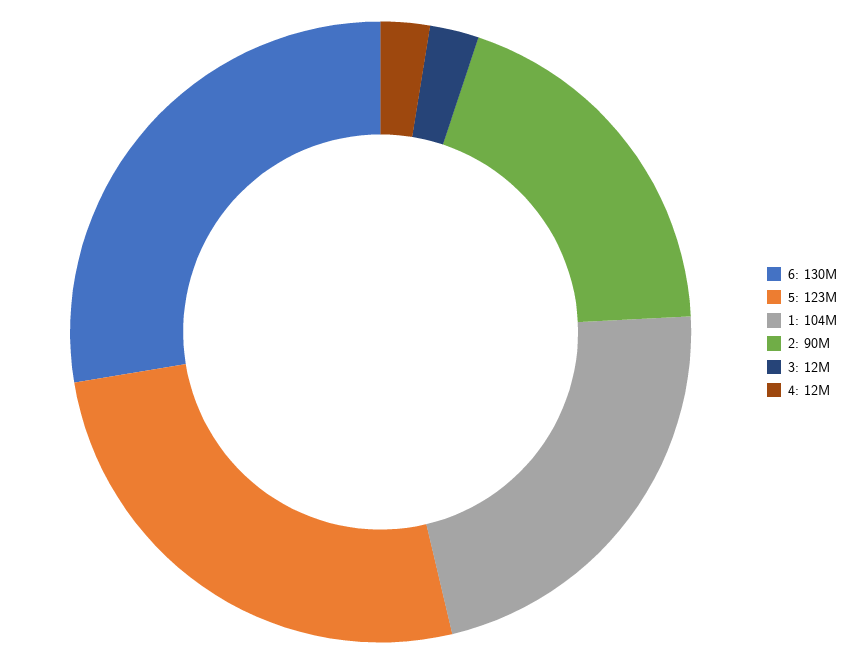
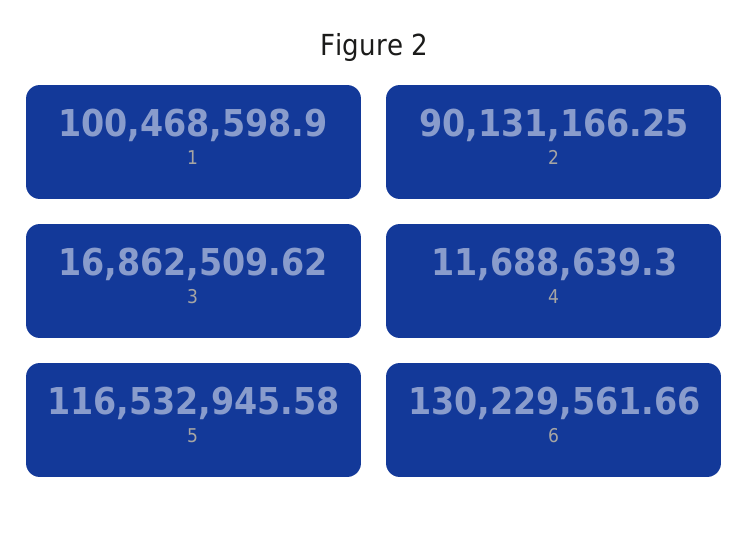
  {
    "6": 130229561.66,
-   "5": 123000000,
+   "5": 116532945.58,
-   "1": 104000000,
+   "1": 100468598.9,
    "2": 90131166.25,
-   "3": 12000000,
+   "3": 16862509.62,
    "4": 11688639.3
  }

